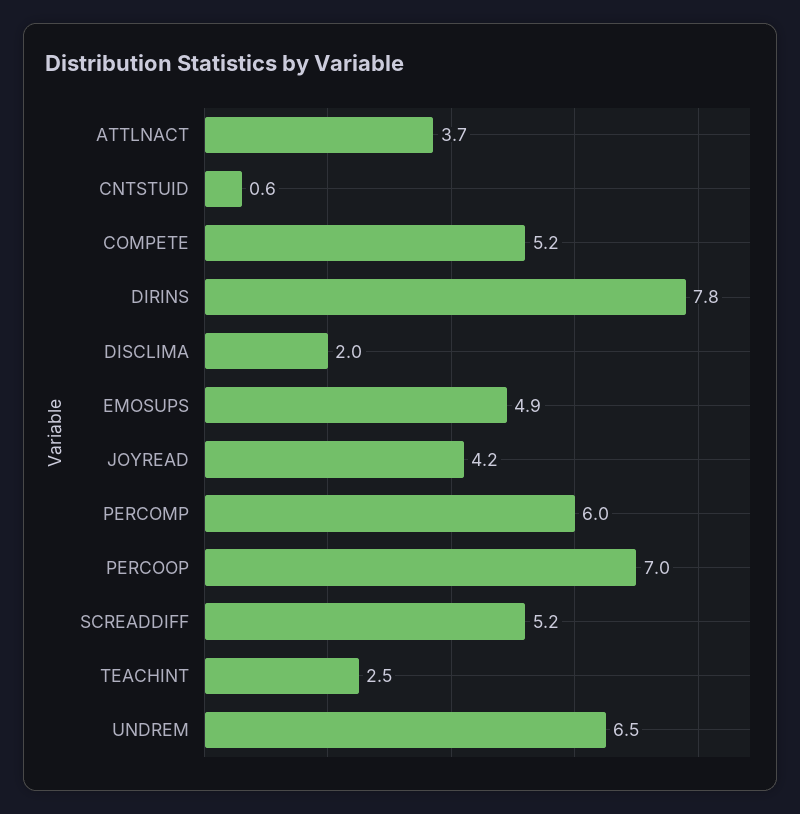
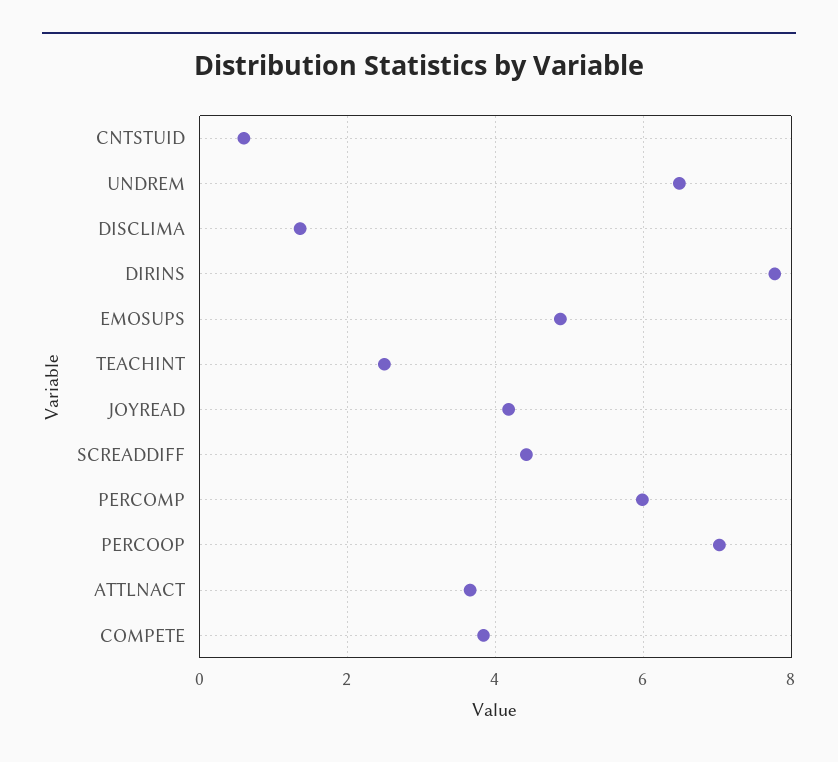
  {
    "ATTLNACT": 3.7,
    "CNTSTUID": 0.6,
-   "COMPETE": 5.2,
+   "COMPETE": 3.8,
    "DIRINS": 7.8,
-   "DISCLIMA": 2,
+   "DISCLIMA": 1.4,
    "EMOSUPS": 4.9,
    "JOYREAD": 4.2,
    "PERCOMP": 6,
    "PERCOOP": 7,
-   "SCREADDIFF": 5.2,
+   "SCREADDIFF": 4.4,
    "TEACHINT": 2.5,
    "UNDREM": 6.5
  }

